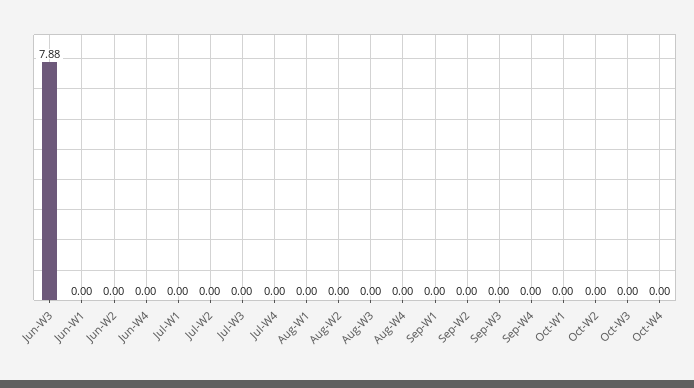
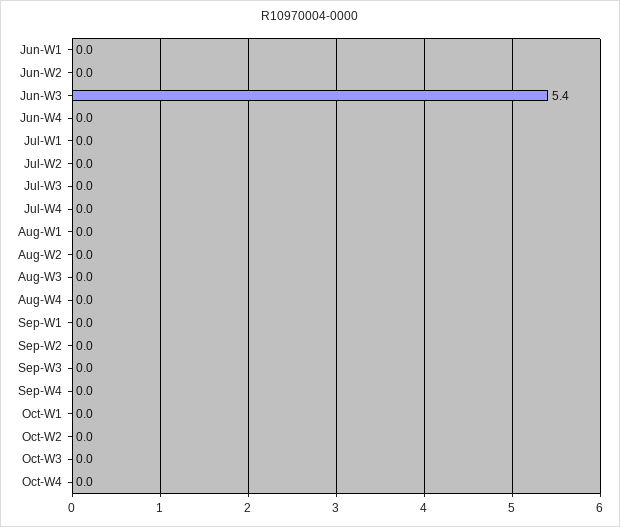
  {
-   "Jun-W3": 7.88,
+   "Jun-W3": 5.4,
    "Jun-W1": 0,
    "Jun-W2": 0,
    "Jun-W4": 0,
    "Jul-W1": 0,
    "Jul-W2": 0,
    "Jul-W3": 0,
    "Jul-W4": 0,
    "Aug-W1": 0,
    "Aug-W2": 0,
    "Aug-W3": 0,
    "Aug-W4": 0,
    "Sep-W1": 0,
    "Sep-W2": 0,
    "Sep-W3": 0,
    "Sep-W4": 0,
    "Oct-W1": 0,
    "Oct-W2": 0,
    "Oct-W3": 0,
    "Oct-W4": 0
  }

